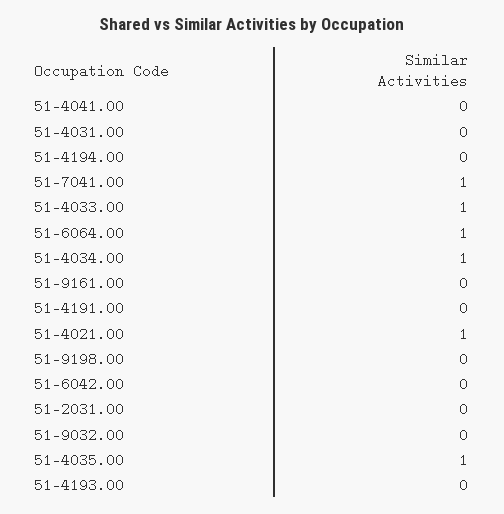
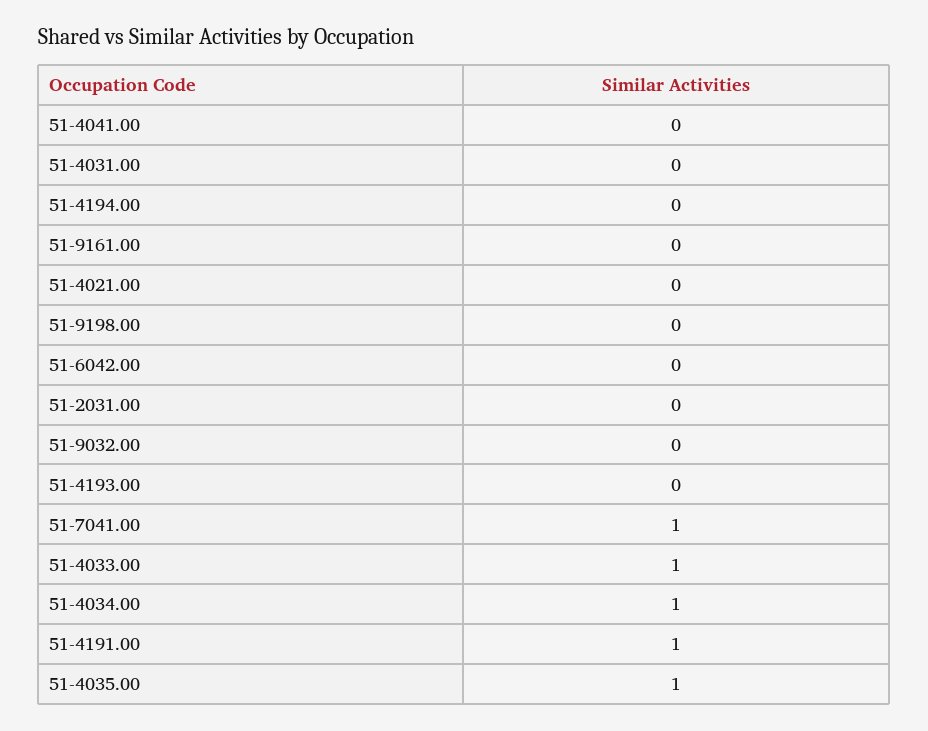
  {
    "51-4041.00": 0,
    "51-4031.00": 0,
    "51-4194.00": 0,
    "51-7041.00": 1,
    "51-4033.00": 1,
-   "51-6064.00": 1,
    "51-4034.00": 1,
    "51-9161.00": 0,
-   "51-4191.00": 0,
+   "51-4191.00": 1,
-   "51-4021.00": 1,
+   "51-4021.00": 0,
    "51-9198.00": 0,
    "51-6042.00": 0,
    "51-2031.00": 0,
    "51-9032.00": 0,
    "51-4035.00": 1,
    "51-4193.00": 0
  }

